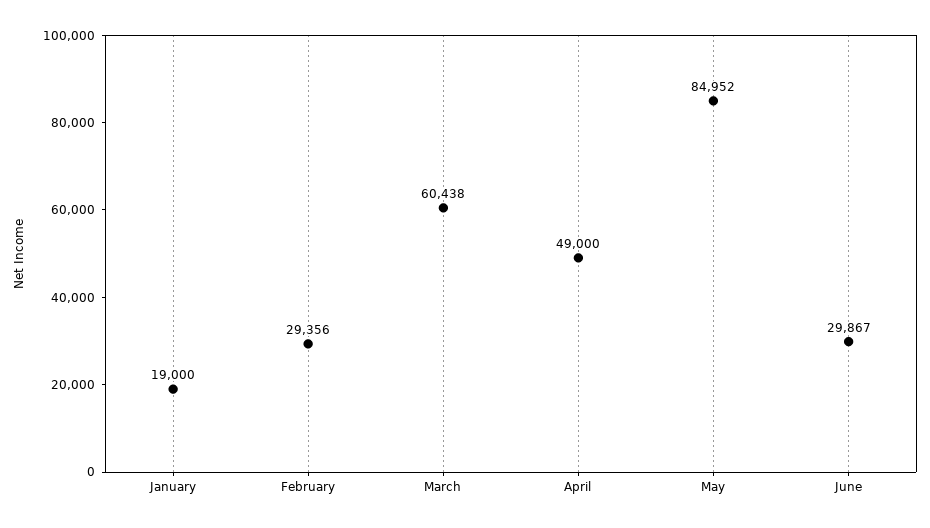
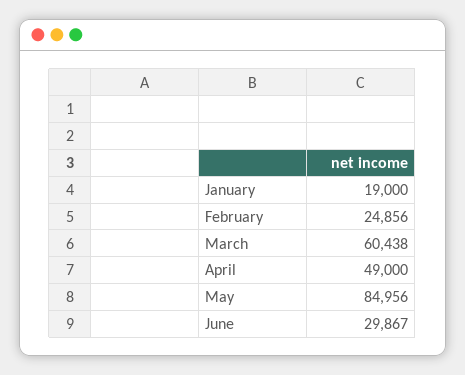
  {
    "January": 19000,
-   "February": 29356,
+   "February": 24856,
    "March": 60438,
    "April": 49000,
-   "May": 84952,
+   "May": 84956,
    "June": 29867
  }

